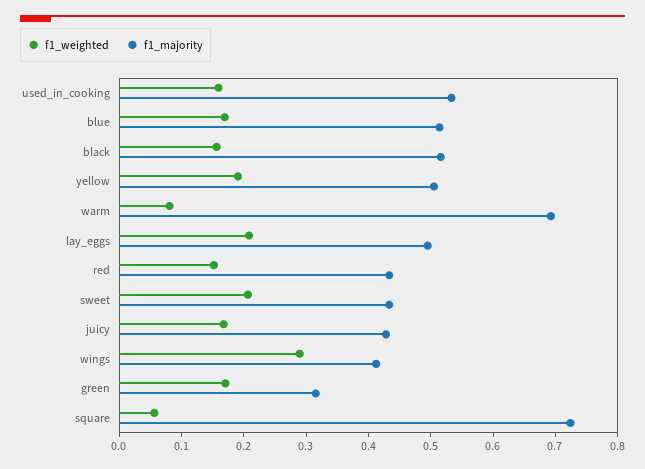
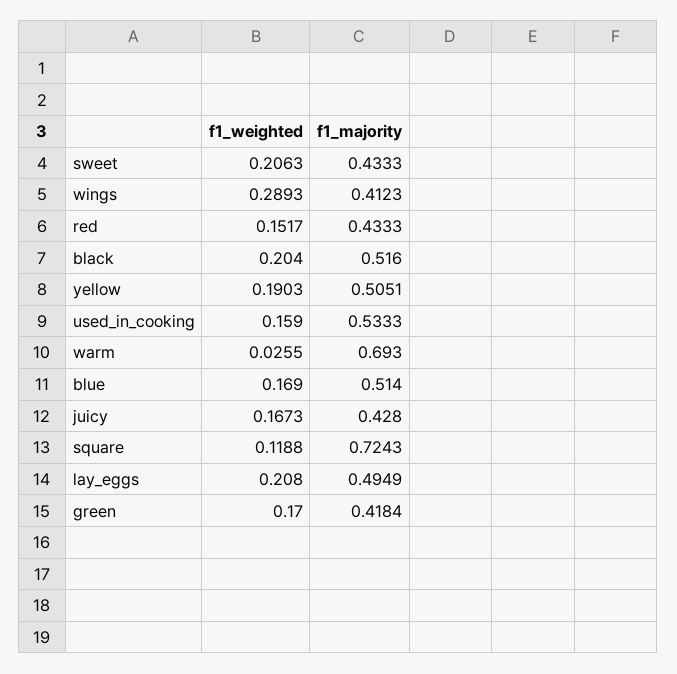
  {
    "f1_weighted": {
      "used_in_cooking": 0.159,
      "blue": 0.169,
-     "black": 0.16,
+     "black": 0.204,
      "yellow": 0.1903,
-     "warm": 0.08,
+     "warm": 0.0255,
      "lay_eggs": 0.208,
      "red": 0.1517,
      "sweet": 0.2063,
      "juicy": 0.1673,
      "wings": 0.2893,
      "green": 0.17,
-     "square": 0.06
+     "square": 0.1188
    },
    "f1_majority": {
      "used_in_cooking": 0.5333,
      "blue": 0.514,
      "black": 0.516,
      "yellow": 0.5051,
      "warm": 0.693,
      "lay_eggs": 0.4949,
      "red": 0.4333,
      "sweet": 0.4333,
      "juicy": 0.428,
      "wings": 0.4123,
-     "green": 0.32,
+     "green": 0.4184,
      "square": 0.7243
    }
  }

